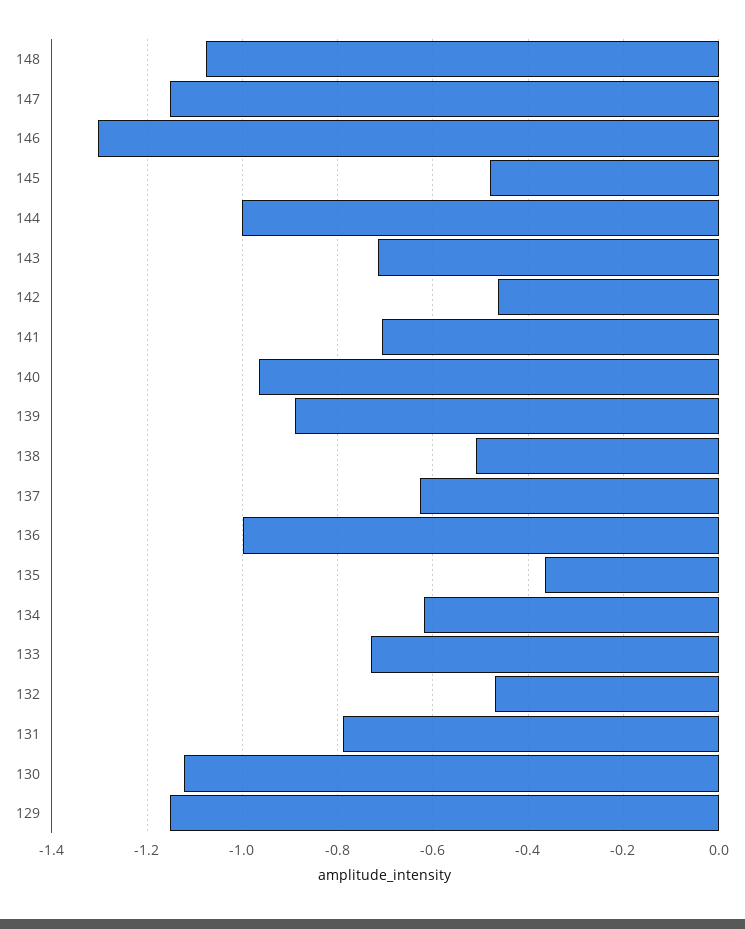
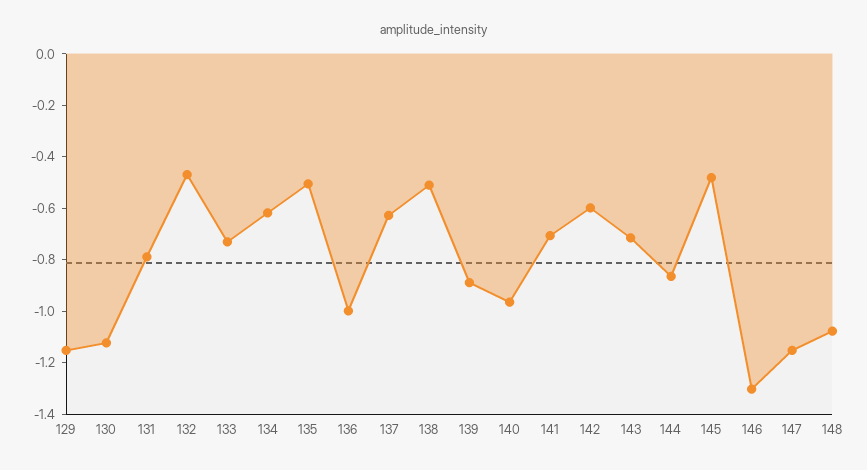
  {
    "148": -1.08,
    "147": -1.16,
    "146": -1.3,
    "145": -0.48,
-   "144": -1,
+   "144": -0.85,
    "143": -0.72,
-   "142": -0.46,
+   "142": -0.6,
    "141": -0.7,
    "140": -0.96,
    "139": -0.88,
    "138": -0.52,
    "137": -0.62,
    "136": -1,
-   "135": -0.36,
+   "135": -0.5,
    "134": -0.62,
    "133": -0.74,
    "132": -0.46,
    "131": -0.78,
    "130": -1.12,
    "129": -1.16
  }

